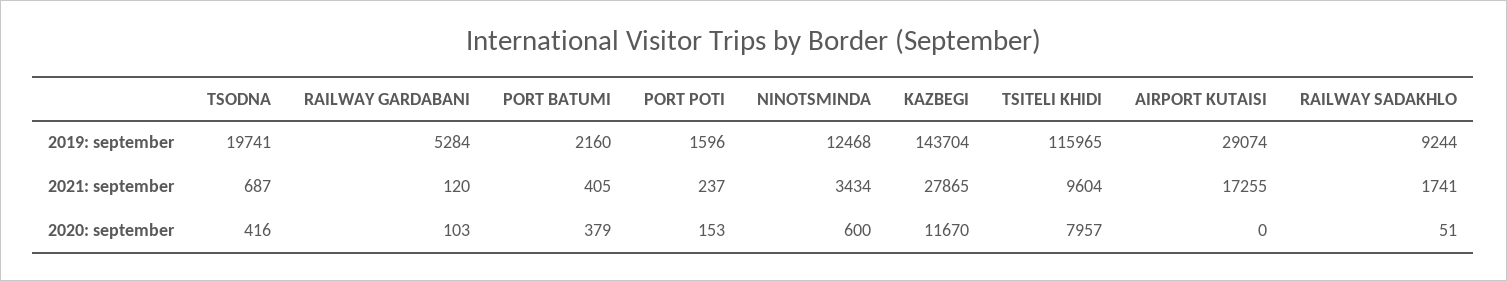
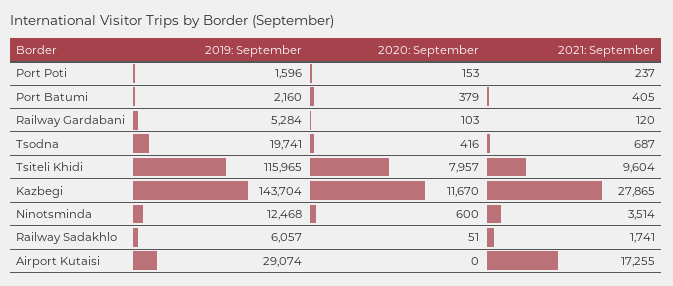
  {
    "TSODNA": {
      "2019: september": 19741,
      "2021: september": 687,
      "2020: september": 416
    },
    "RAILWAY GARDABANI": {
      "2019: september": 5284,
      "2021: september": 120,
      "2020: september": 103
    },
    "PORT BATUMI": {
      "2019: september": 2160,
      "2021: september": 405,
      "2020: september": 379
    },
    "PORT POTI": {
      "2019: september": 1596,
      "2021: september": 237,
      "2020: september": 153
    },
    "NINOTSMINDA": {
      "2019: september": 12468,
-     "2021: september": 3434,
+     "2021: september": 3514,
      "2020: september": 600
    },
    "KAZBEGI": {
      "2019: september": 143704,
      "2021: september": 27865,
      "2020: september": 11670
    },
    "TSITELI KHIDI": {
      "2019: september": 115965,
      "2021: september": 9604,
      "2020: september": 7957
    },
    "AIRPORT KUTAISI": {
      "2019: september": 29074,
      "2021: september": 17255,
      "2020: september": 0
    },
    "RAILWAY SADAKHLO": {
-     "2019: september": 9244,
+     "2019: september": 6057,
      "2021: september": 1741,
      "2020: september": 51
    }
  }

